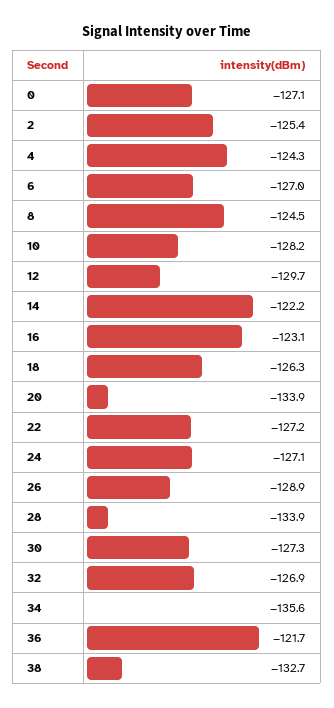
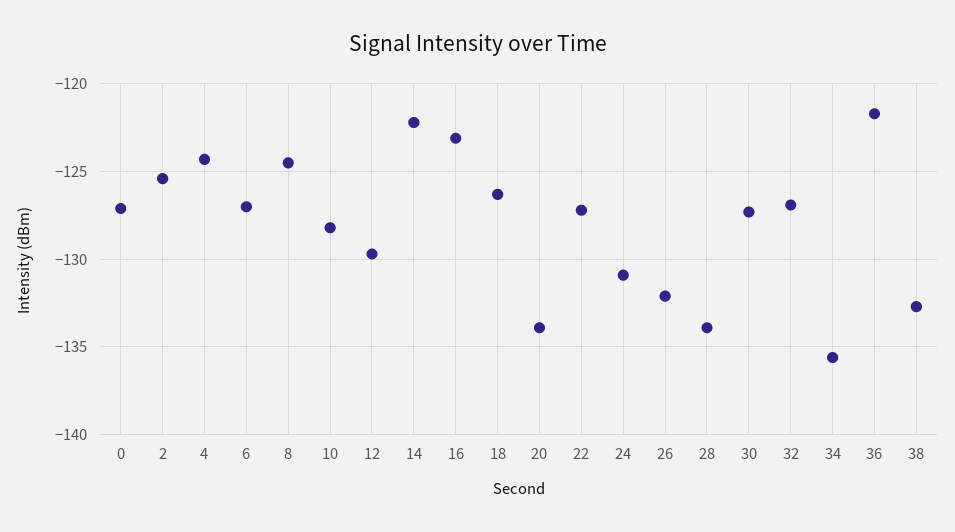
  {
    "0": -127.1,
    "2": -125.4,
    "4": -124.3,
    "6": -127,
    "8": -124.5,
    "10": -128.2,
    "12": -129.7,
    "14": -122.2,
    "16": -123.1,
    "18": -126.3,
    "20": -133.9,
    "22": -127.2,
-   "24": -127.1,
+   "24": -131,
-   "26": -128.9,
+   "26": -132,
    "28": -133.9,
    "30": -127.3,
    "32": -126.9,
    "34": -135.6,
    "36": -121.7,
    "38": -132.7
  }

